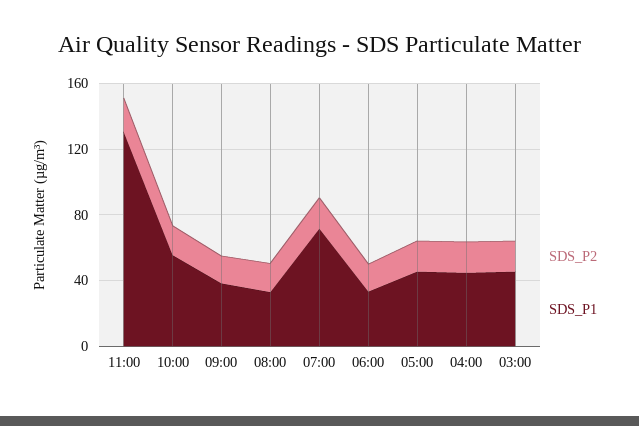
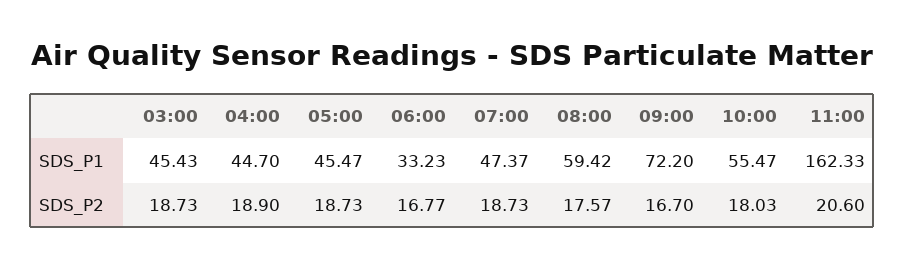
  {
    "SDS_P2": {
      "11:00": 20.6,
      "10:00": 18.03,
      "09:00": 16.7,
      "08:00": 17.57,
      "07:00": 18.73,
      "06:00": 16.77,
      "05:00": 18.73,
      "04:00": 18.9,
      "03:00": 18.73
    },
    "SDS_P1": {
-     "11:00": 130,
+     "11:00": 162.33,
      "10:00": 55.47,
-     "09:00": 40,
+     "09:00": 72.2,
-     "08:00": 30,
+     "08:00": 59.42,
-     "07:00": 70,
+     "07:00": 47.37,
      "06:00": 33.23,
      "05:00": 45.47,
      "04:00": 44.7,
      "03:00": 45.43
    }
  }

